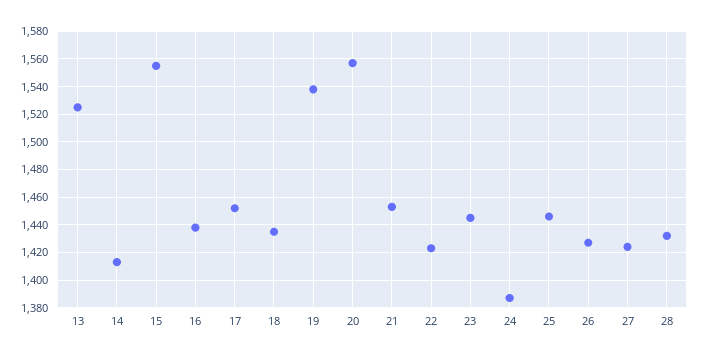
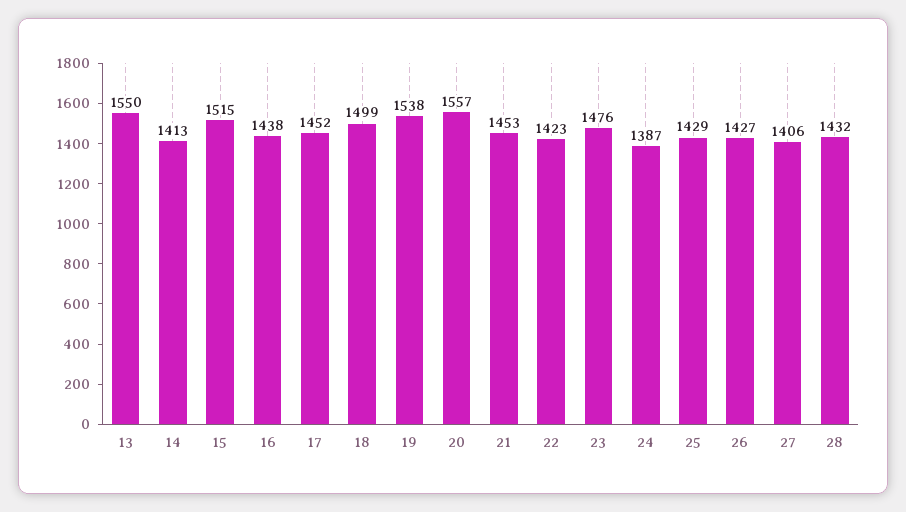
  {
-   "13": 1525,
+   "13": 1550,
    "14": 1413,
-   "15": 1555,
+   "15": 1515,
    "16": 1438,
    "17": 1452,
-   "18": 1435,
+   "18": 1499,
    "19": 1538,
    "20": 1557,
    "21": 1453,
    "22": 1423,
-   "23": 1445,
+   "23": 1476,
    "24": 1387,
-   "25": 1445,
+   "25": 1429,
    "26": 1427,
-   "27": 1425,
+   "27": 1406,
    "28": 1432
  }

